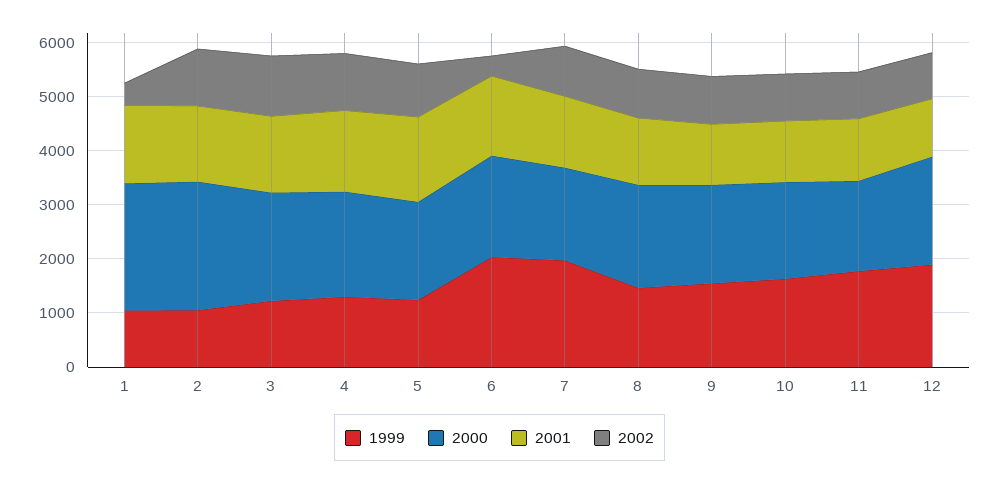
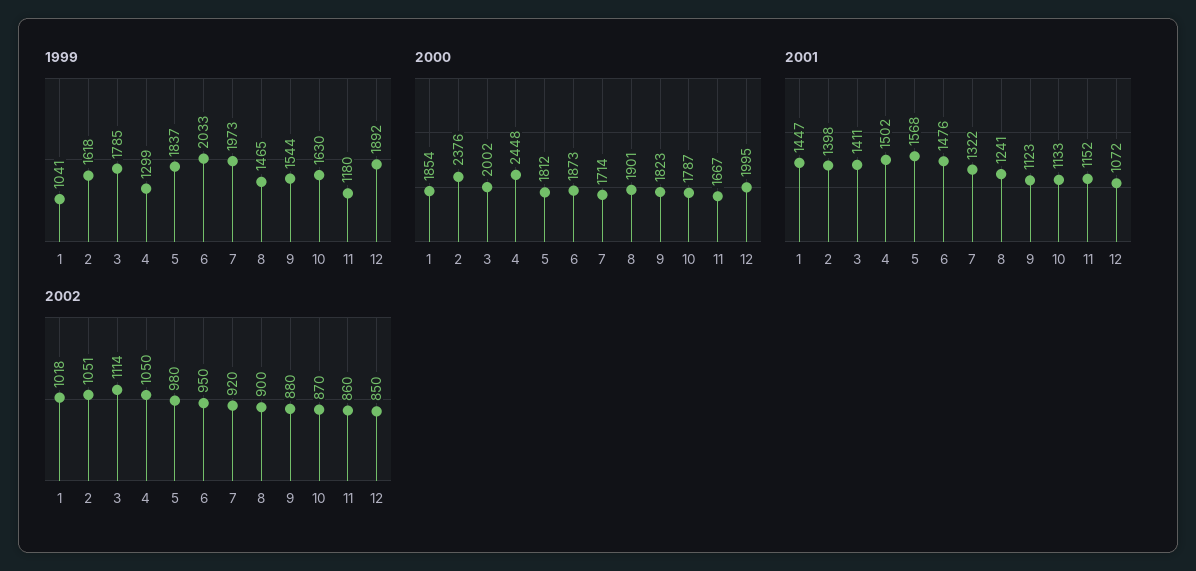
  {
    "1999": {
      "1": 1041,
-     "2": 1000,
+     "2": 1618,
-     "3": 1200,
+     "3": 1785,
      "4": 1299,
-     "5": 1200,
+     "5": 1837,
      "6": 2033,
      "7": 1973,
      "8": 1465,
      "9": 1544,
      "10": 1630,
-     "11": 1800,
+     "11": 1180,
      "12": 1892
    },
    "2000": {
-     "1": 2400,
+     "1": 1854,
      "2": 2376,
      "3": 2002,
-     "4": 2000,
+     "4": 2448,
      "5": 1812,
      "6": 1873,
      "7": 1714,
      "8": 1901,
      "9": 1823,
      "10": 1787,
      "11": 1667,
      "12": 1995
    },
    "2001": {
      "1": 1447,
      "2": 1398,
      "3": 1411,
      "4": 1502,
      "5": 1568,
      "6": 1476,
      "7": 1322,
      "8": 1241,
      "9": 1123,
      "10": 1133,
      "11": 1152,
      "12": 1072
    },
    "2002": {
-     "1": 400,
+     "1": 1018,
      "2": 1051,
      "3": 1114,
      "4": 1050,
      "5": 980,
-     "6": 400,
+     "6": 950,
      "7": 920,
      "8": 900,
      "9": 880,
      "10": 870,
      "11": 860,
      "12": 850
    }
  }

